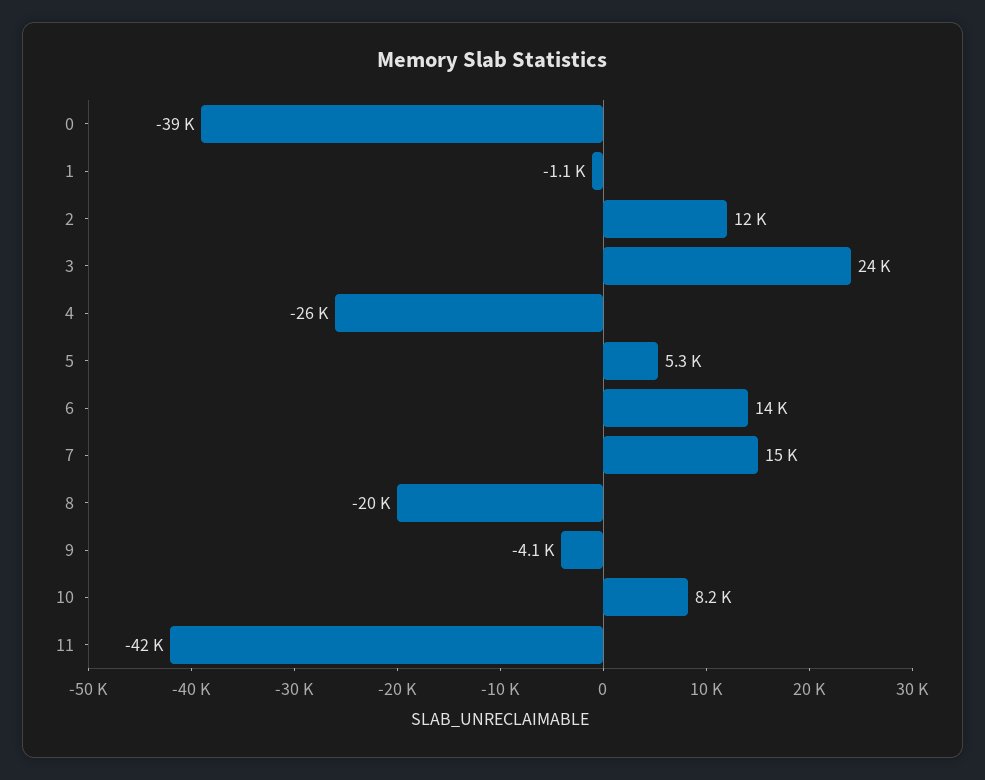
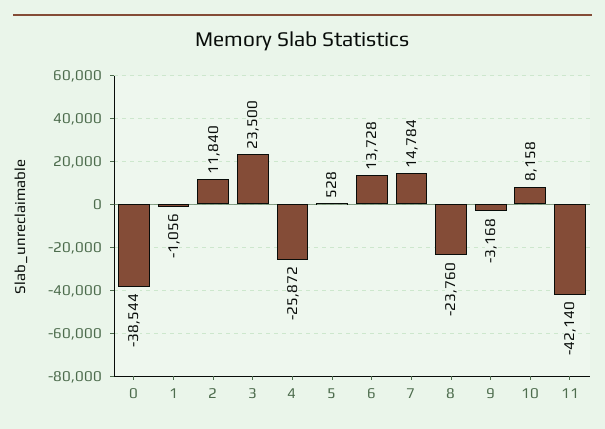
  {
    "0": -38544,
    "1": -1056,
    "2": 11840,
    "3": 23500,
    "4": -25872,
-   "5": 5300,
+   "5": 528,
    "6": 13728,
    "7": 14784,
-   "8": -20000,
+   "8": -23760,
-   "9": -4100,
+   "9": -3168,
    "10": 8158,
    "11": -42140
  }

